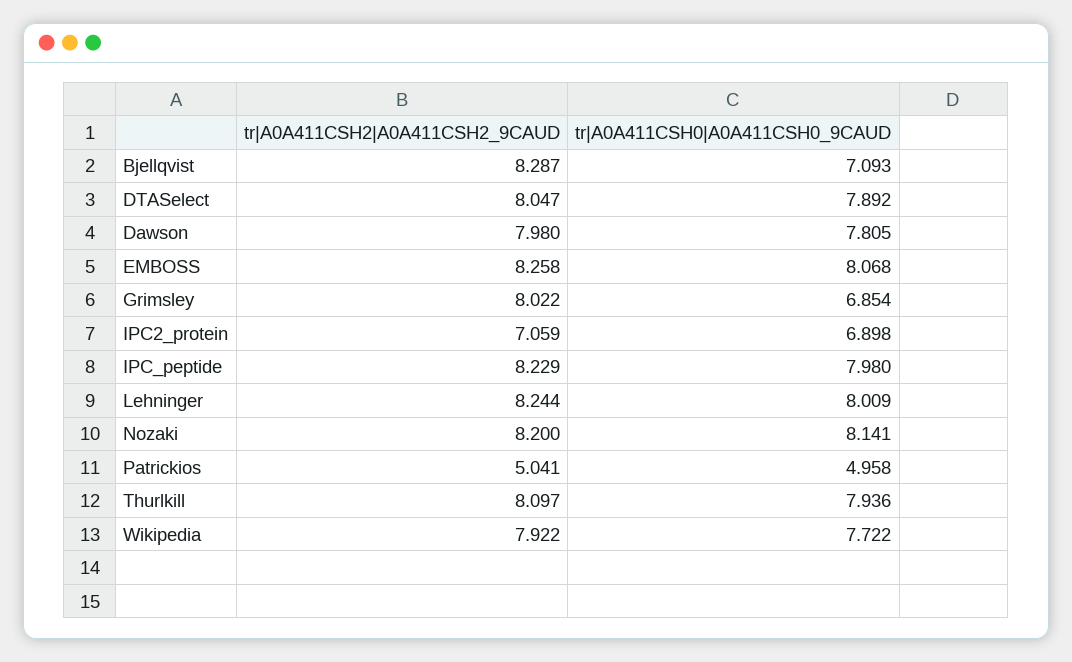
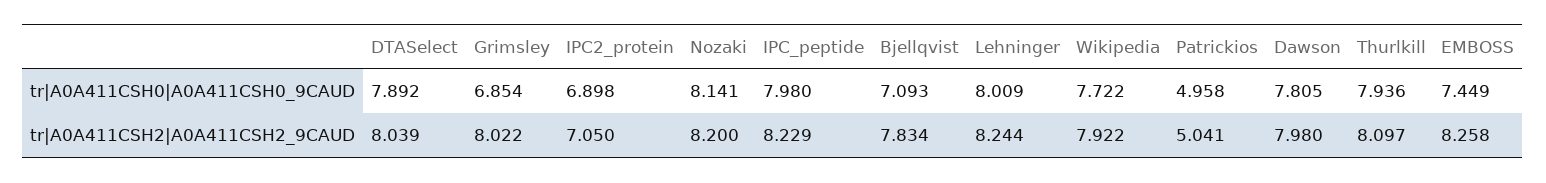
  {
    "tr|A0A411CSH2|A0A411CSH2_9CAUD": {
-     "Bjellqvist": 8.287,
+     "Bjellqvist": 7.834,
-     "DTASelect": 8.047,
+     "DTASelect": 8.039,
      "Dawson": 7.98,
      "EMBOSS": 8.258,
      "Grimsley": 8.022,
-     "IPC2_protein": 7.059,
+     "IPC2_protein": 7.05,
      "IPC_peptide": 8.229,
      "Lehninger": 8.244,
      "Nozaki": 8.2,
      "Patrickios": 5.041,
      "Thurlkill": 8.097,
      "Wikipedia": 7.922
    },
    "tr|A0A411CSH0|A0A411CSH0_9CAUD": {
      "Bjellqvist": 7.093,
      "DTASelect": 7.892,
      "Dawson": 7.805,
-     "EMBOSS": 8.068,
+     "EMBOSS": 7.449,
      "Grimsley": 6.854,
      "IPC2_protein": 6.898,
      "IPC_peptide": 7.98,
      "Lehninger": 8.009,
      "Nozaki": 8.141,
      "Patrickios": 4.958,
      "Thurlkill": 7.936,
      "Wikipedia": 7.722
    }
  }

